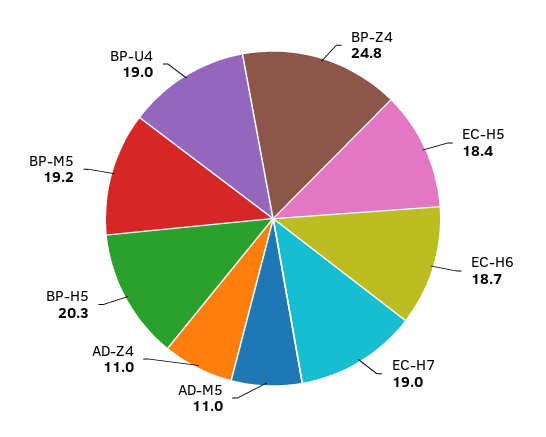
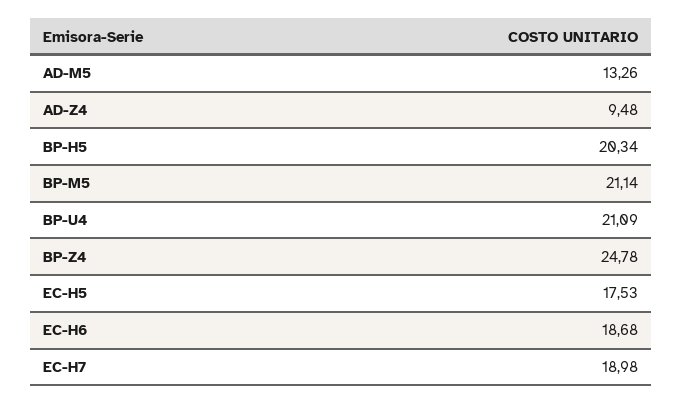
  {
    "BP-Z4": 24.78,
-   "EC-H5": 18.4,
+   "EC-H5": 17.53,
    "EC-H6": 18.68,
    "EC-H7": 18.98,
-   "AD-M5": 11,
+   "AD-M5": 13.26,
-   "AD-Z4": 11,
+   "AD-Z4": 9.48,
    "BP-H5": 20.34,
-   "BP-M5": 19.2,
+   "BP-M5": 21.14,
-   "BP-U4": 19
+   "BP-U4": 21.09
  }

